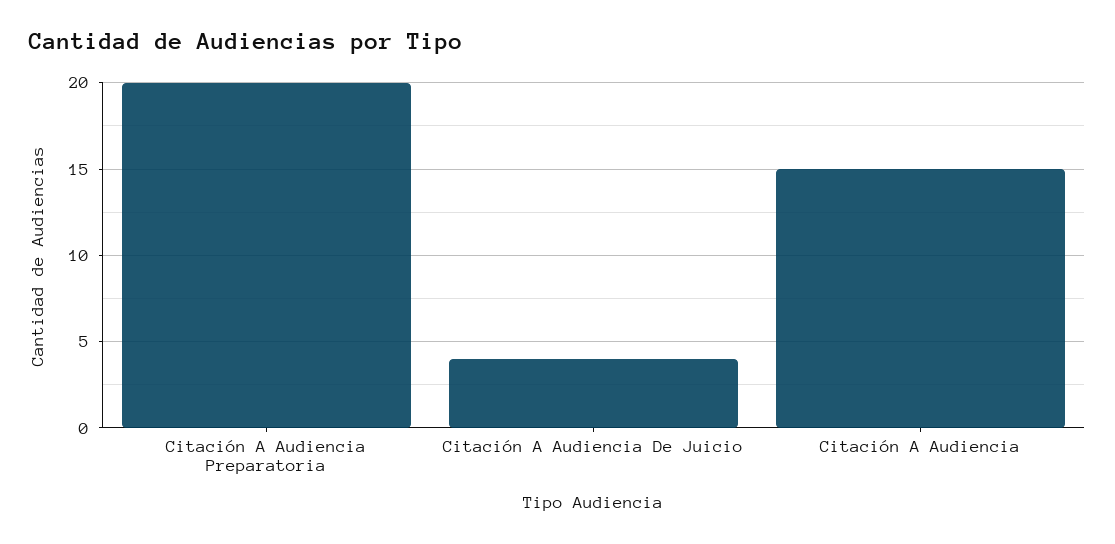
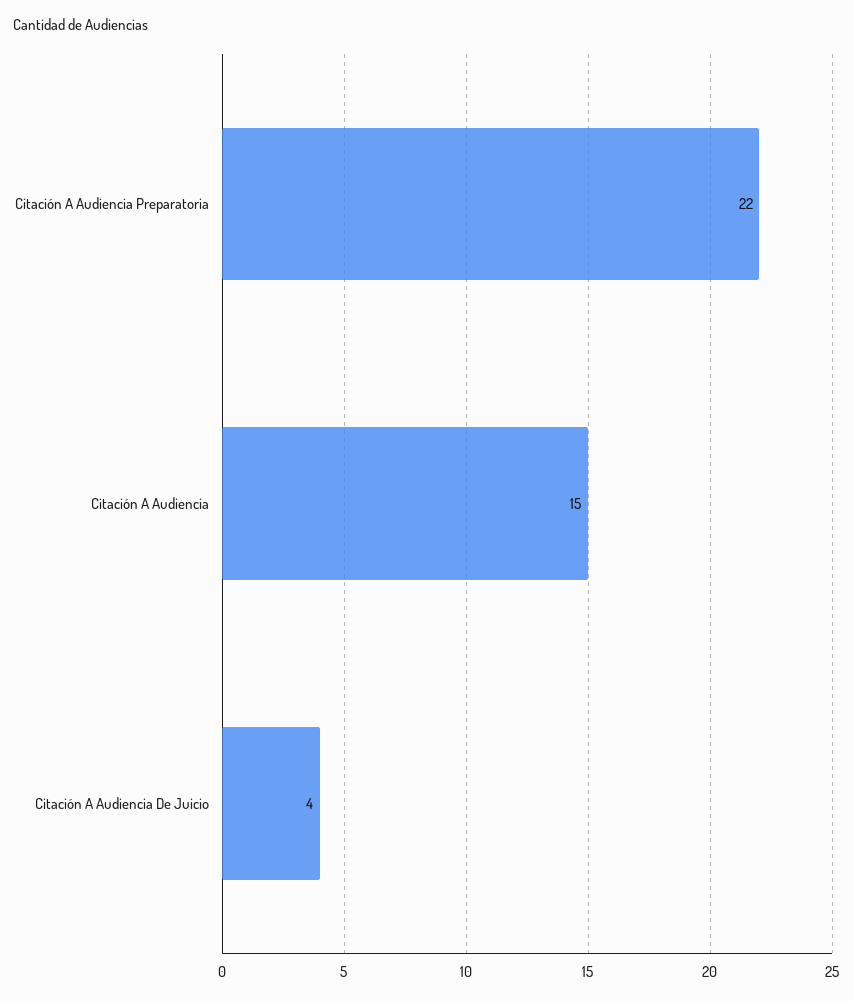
  {
-   "Citación A Audiencia Preparatoria": 20,
+   "Citación A Audiencia Preparatoria": 22,
    "Citación A Audiencia De Juicio": 4,
    "Citación A Audiencia": 15
  }

